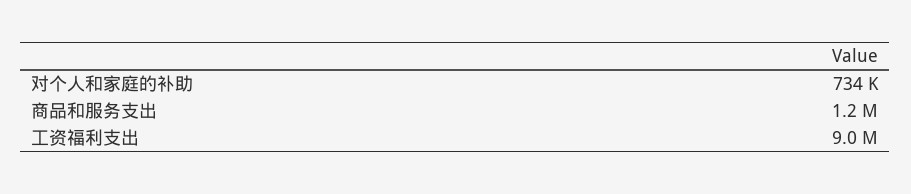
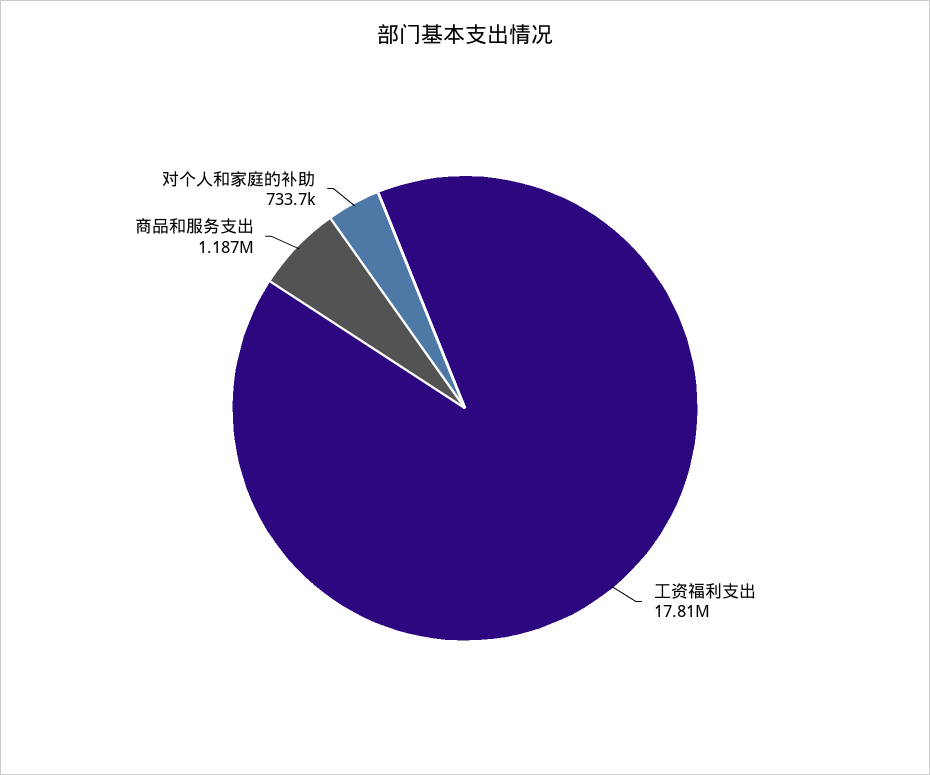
  {
    "对个人和家庭的补助": 733700,
    "商品和服务支出": 1187000,
-   "工资福利支出": 9000000
+   "工资福利支出": 17810000
  }

